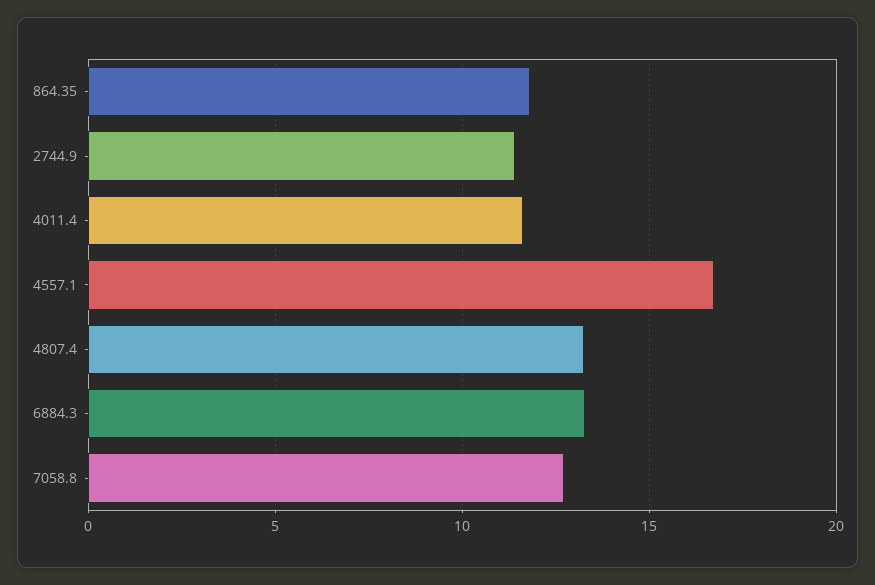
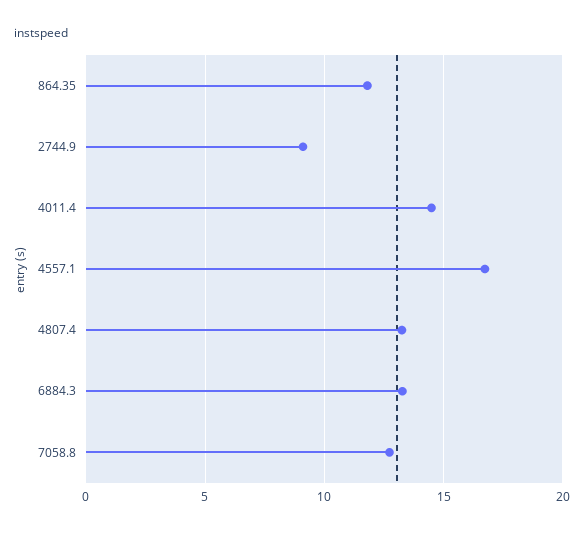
  {
    "864.35": 12,
-   "2744.9": 11.5,
+   "2744.9": 9,
-   "4011.4": 11.5,
+   "4011.4": 14.5,
    "4557.1": 16.5,
    "4807.4": 13.5,
    "6884.3": 13.5,
    "7058.8": 12.5
  }

